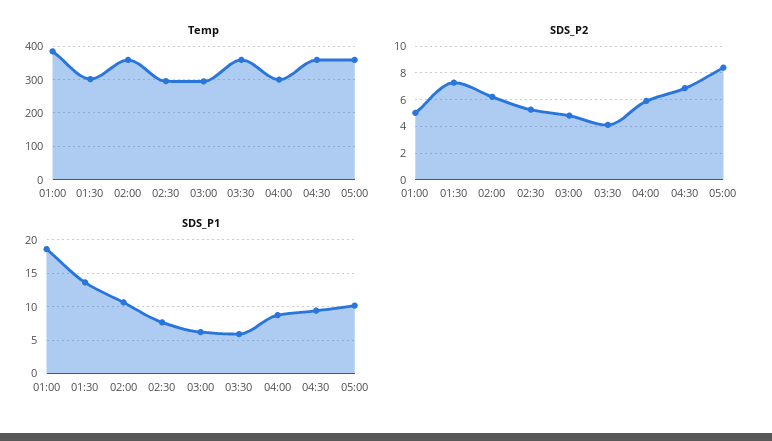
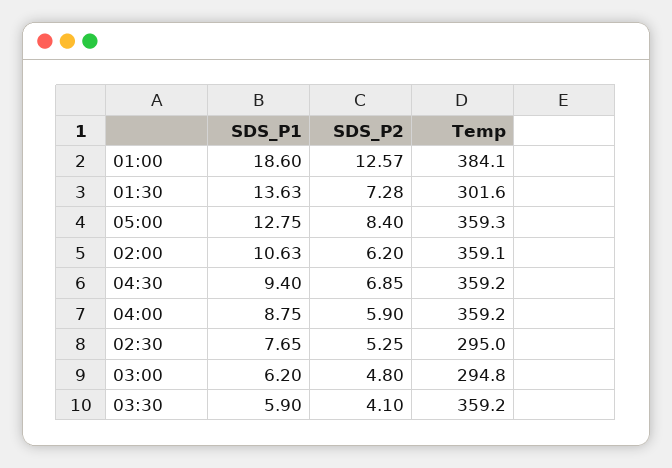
  {
    "Temp": {
      "01:00": 384.1,
      "01:30": 301.6,
      "02:00": 359.1,
      "02:30": 295,
      "03:00": 294.8,
      "03:30": 359.2,
-     "04:00": 300,
+     "04:00": 359.2,
      "04:30": 359.2,
      "05:00": 359.3
    },
    "SDS_P2": {
-     "01:00": 5,
+     "01:00": 12.57,
      "01:30": 7.28,
      "02:00": 6.2,
      "02:30": 5.25,
      "03:00": 4.8,
      "03:30": 4.1,
      "04:00": 5.9,
      "04:30": 6.85,
      "05:00": 8.4
    },
    "SDS_P1": {
      "01:00": 18.6,
      "01:30": 13.63,
      "02:00": 10.63,
      "02:30": 7.65,
      "03:00": 6.2,
      "03:30": 5.9,
      "04:00": 8.75,
      "04:30": 9.4,
-     "05:00": 10
+     "05:00": 12.75
    }
  }

